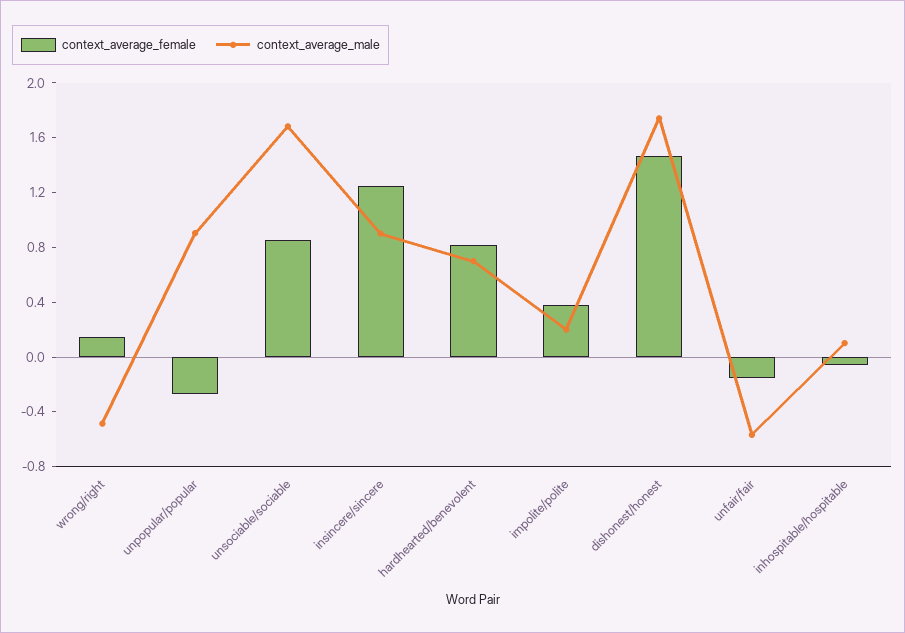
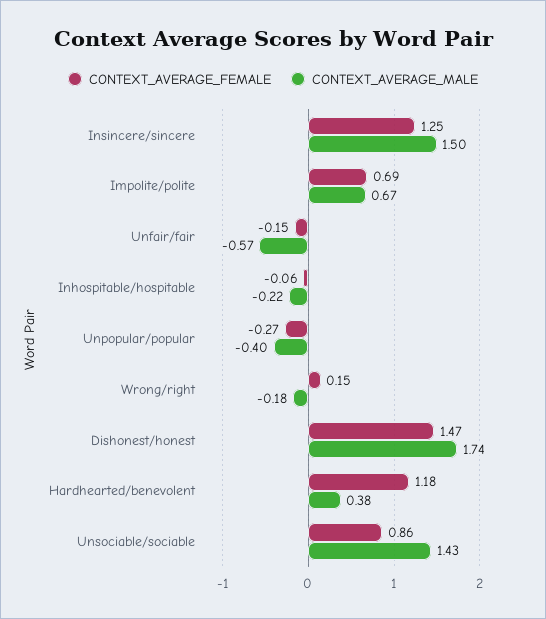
  {
    "context_average_female": {
      "wrong/right": 0.15,
      "unpopular/popular": -0.27,
      "unsociable/sociable": 0.86,
      "insincere/sincere": 1.25,
-     "hardhearted/benevolent": 0.8,
+     "hardhearted/benevolent": 1.18,
-     "impolite/polite": 0.4,
+     "impolite/polite": 0.69,
      "dishonest/honest": 1.47,
      "unfair/fair": -0.15,
      "inhospitable/hospitable": -0.06
    },
    "context_average_male": {
-     "wrong/right": -0.5,
+     "wrong/right": -0.18,
-     "unpopular/popular": 0.9,
+     "unpopular/popular": -0.4,
-     "unsociable/sociable": 1.7,
+     "unsociable/sociable": 1.43,
-     "insincere/sincere": 0.9,
+     "insincere/sincere": 1.5,
-     "hardhearted/benevolent": 0.7,
+     "hardhearted/benevolent": 0.38,
-     "impolite/polite": 0.2,
+     "impolite/polite": 0.67,
      "dishonest/honest": 1.74,
      "unfair/fair": -0.57,
-     "inhospitable/hospitable": 0.1
+     "inhospitable/hospitable": -0.22
    }
  }

